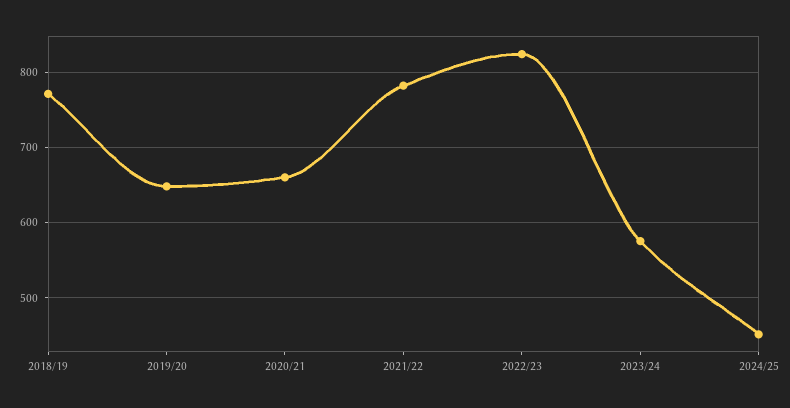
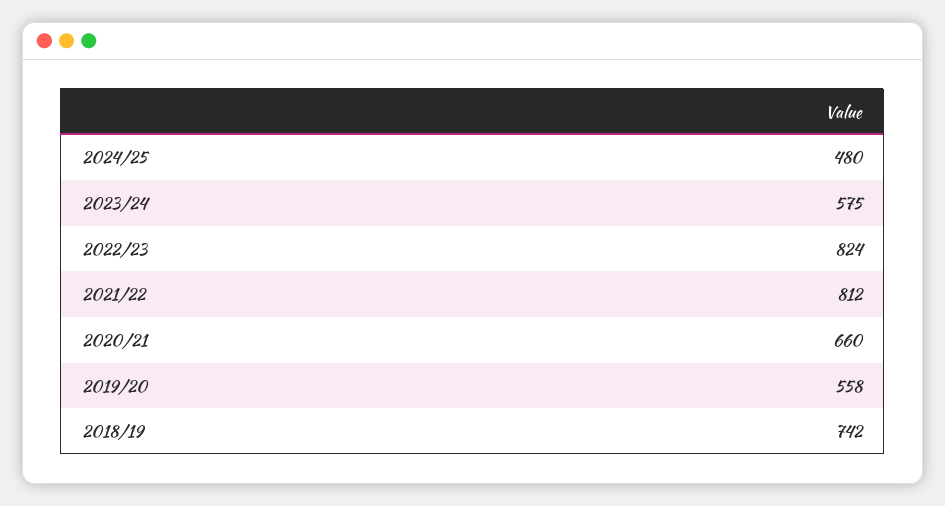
  {
-   "2018/19": 770,
+   "2018/19": 742,
-   "2019/20": 650,
+   "2019/20": 558,
    "2020/21": 660,
-   "2021/22": 780,
+   "2021/22": 812,
    "2022/23": 824,
    "2023/24": 575,
-   "2024/25": 450
+   "2024/25": 480
  }

